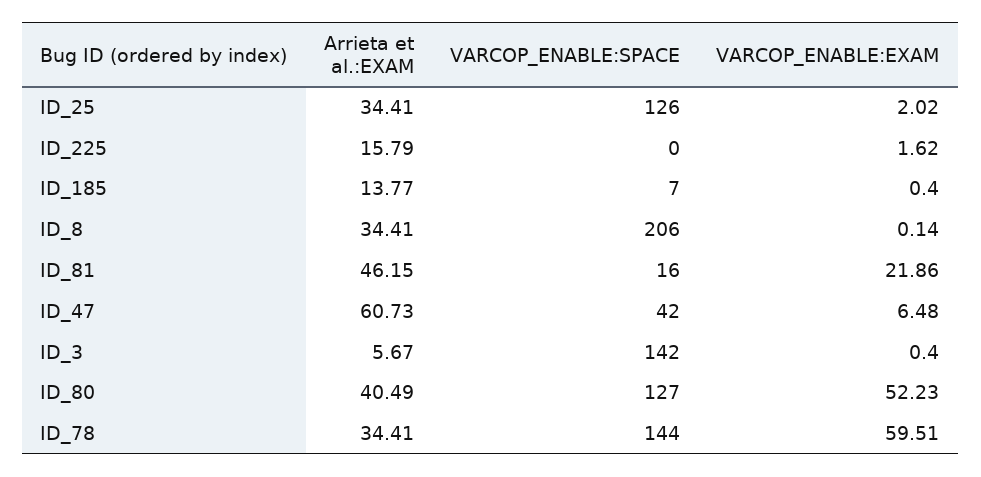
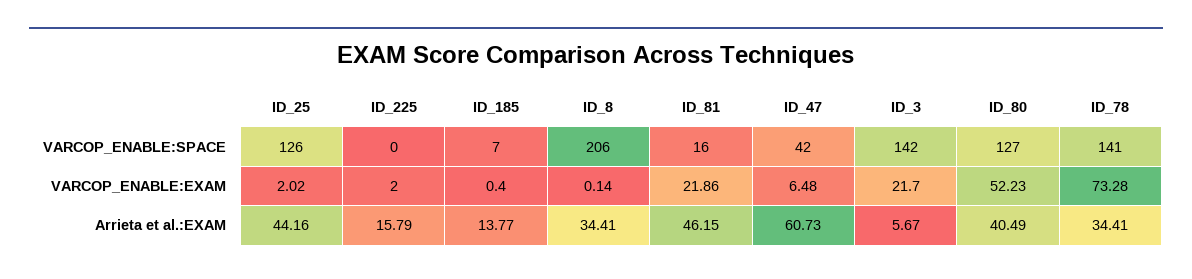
  {
    "Arrieta et al.:EXAM": {
-     "ID_25": 34.41,
+     "ID_25": 44.16,
      "ID_225": 15.79,
      "ID_185": 13.77,
      "ID_8": 34.41,
      "ID_81": 46.15,
      "ID_47": 60.73,
      "ID_3": 5.67,
      "ID_80": 40.49,
      "ID_78": 34.41
    },
    "VARCOP_ENABLE:SPACE": {
      "ID_25": 126,
      "ID_225": 0,
      "ID_185": 7,
      "ID_8": 206,
      "ID_81": 16,
      "ID_47": 42,
      "ID_3": 142,
      "ID_80": 127,
-     "ID_78": 144
+     "ID_78": 141
    },
    "VARCOP_ENABLE:EXAM": {
      "ID_25": 2.02,
-     "ID_225": 1.62,
+     "ID_225": 2,
      "ID_185": 0.4,
      "ID_8": 0.14,
      "ID_81": 21.86,
      "ID_47": 6.48,
-     "ID_3": 0.4,
+     "ID_3": 21.7,
      "ID_80": 52.23,
-     "ID_78": 59.51
+     "ID_78": 73.28
    }
  }

